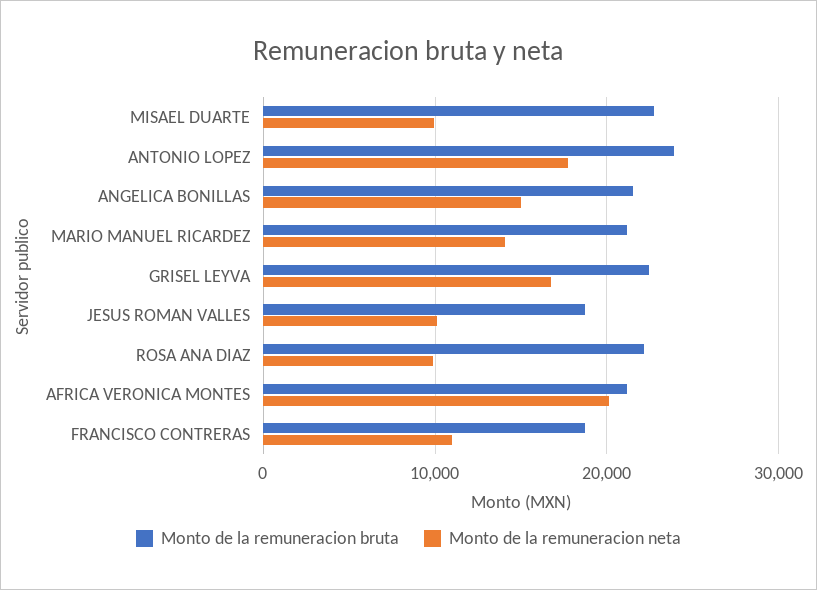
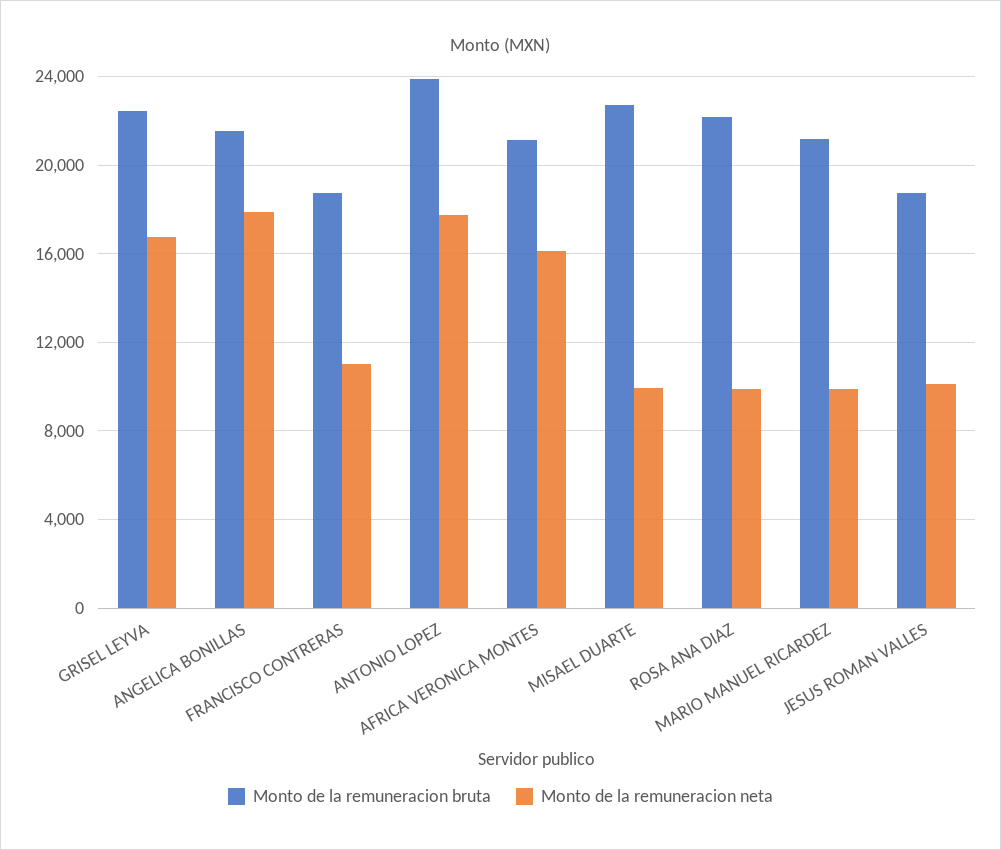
  {
    "Monto de la remuneracion bruta": {
      "MISAEL DUARTE": 22500,
      "ANTONIO LOPEZ": 24000,
      "ANGELICA BONILLAS": 21500,
      "MARIO MANUEL RICARDEZ": 21000,
      "GRISEL LEYVA": 22500,
      "JESUS ROMAN VALLES": 18500,
      "ROSA ANA DIAZ": 22000,
      "AFRICA VERONICA MONTES": 21000,
      "FRANCISCO CONTRERAS": 18500
    },
    "Monto de la remuneracion neta": {
      "MISAEL DUARTE": 10000,
      "ANTONIO LOPEZ": 18000,
-     "ANGELICA BONILLAS": 15000,
+     "ANGELICA BONILLAS": 18000,
-     "MARIO MANUEL RICARDEZ": 14000,
+     "MARIO MANUEL RICARDEZ": 10000,
      "GRISEL LEYVA": 17000,
      "JESUS ROMAN VALLES": 10000,
      "ROSA ANA DIAZ": 10000,
-     "AFRICA VERONICA MONTES": 20000,
+     "AFRICA VERONICA MONTES": 16000,
      "FRANCISCO CONTRERAS": 11000
    }
  }

